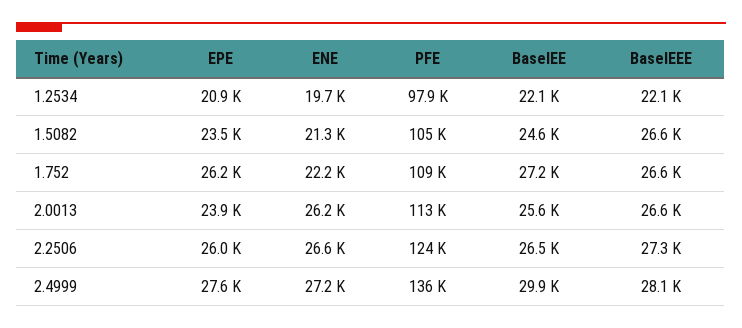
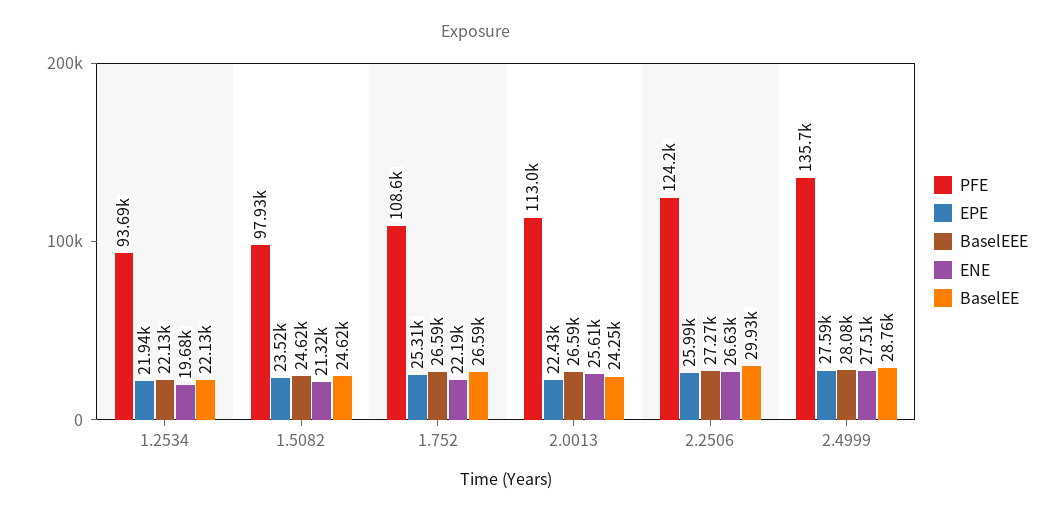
  {
    "EPE": {
-     "1.2534": 20900,
+     "1.2534": 21940,
      "1.5082": 23520,
-     "1.752": 26200,
+     "1.752": 25310,
-     "2.0013": 23900,
+     "2.0013": 22430,
      "2.2506": 25990,
      "2.4999": 27590
    },
    "ENE": {
      "1.2534": 19680,
      "1.5082": 21320,
      "1.752": 22190,
-     "2.0013": 26200,
+     "2.0013": 25610,
      "2.2506": 26630,
-     "2.4999": 27200
+     "2.4999": 27510
    },
    "PFE": {
-     "1.2534": 97900,
+     "1.2534": 93690,
-     "1.5082": 105000,
+     "1.5082": 97930,
      "1.752": 108600,
      "2.0013": 113000,
      "2.2506": 124200,
      "2.4999": 135700
    },
    "BaselEE": {
      "1.2534": 22130,
      "1.5082": 24620,
-     "1.752": 27200,
+     "1.752": 26590,
-     "2.0013": 25600,
+     "2.0013": 24250,
-     "2.2506": 26500,
+     "2.2506": 29930,
-     "2.4999": 29900
+     "2.4999": 28760
    },
    "BaselEEE": {
      "1.2534": 22130,
-     "1.5082": 26600,
+     "1.5082": 24620,
      "1.752": 26590,
      "2.0013": 26590,
      "2.2506": 27270,
      "2.4999": 28080
    }
  }

